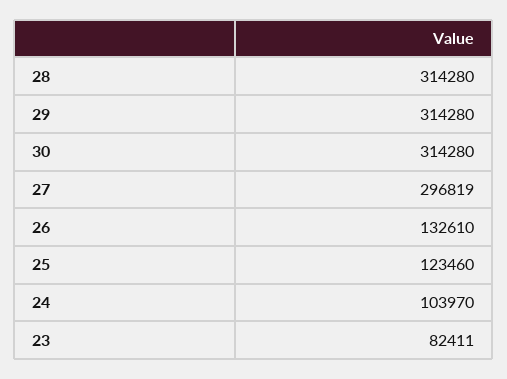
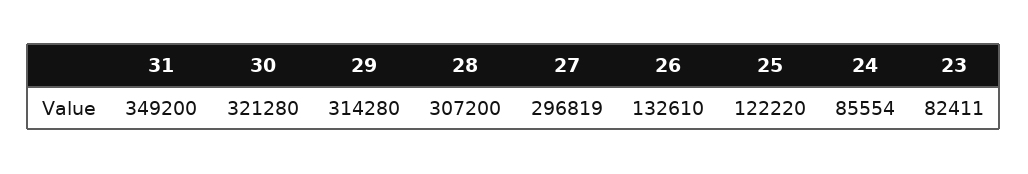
  {
-   "28": 314280,
+   "28": 307200,
    "29": 314280,
-   "30": 314280,
+   "30": 321280,
    "27": 296819,
    "26": 132610,
-   "25": 123460,
+   "25": 122220,
-   "24": 103970,
+   "24": 85554,
-   "23": 82411
+   "23": 82411,
+   "31": 349200
  }

